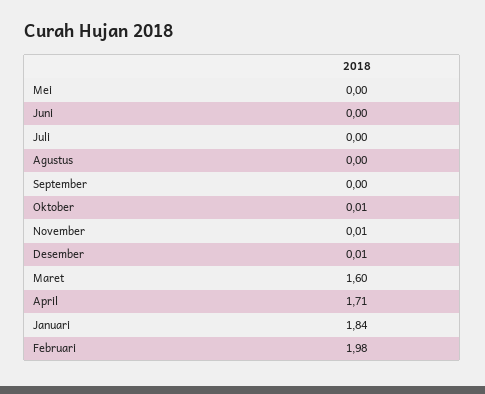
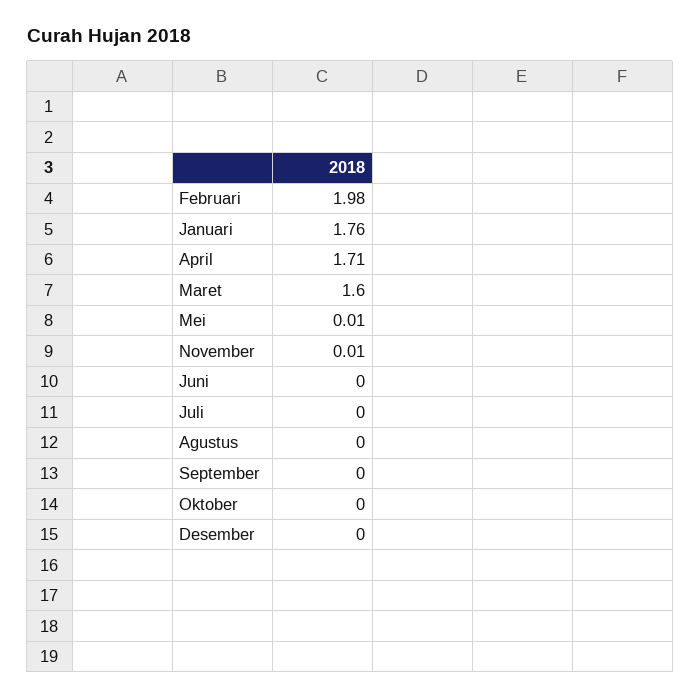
  {
-   "Mei": 0,
+   "Mei": 0.01,
    "Juni": 0,
    "Juli": 0,
    "Agustus": 0,
    "September": 0,
-   "Oktober": 0.01,
+   "Oktober": 0,
    "November": 0.01,
-   "Desember": 0.01,
+   "Desember": 0,
    "Maret": 1.6,
    "April": 1.71,
-   "Januari": 1.84,
+   "Januari": 1.76,
    "Februari": 1.98
  }

